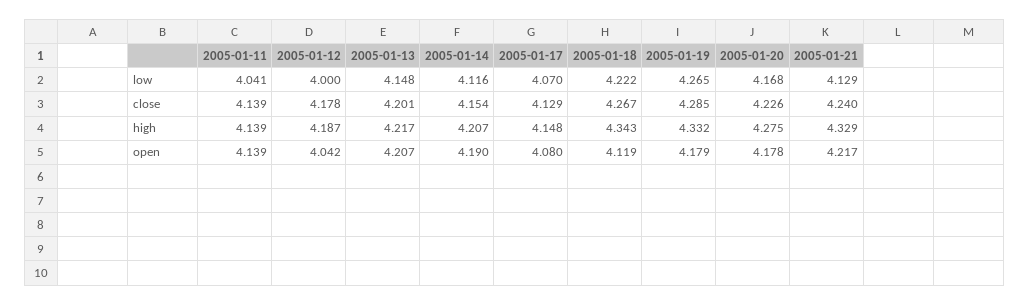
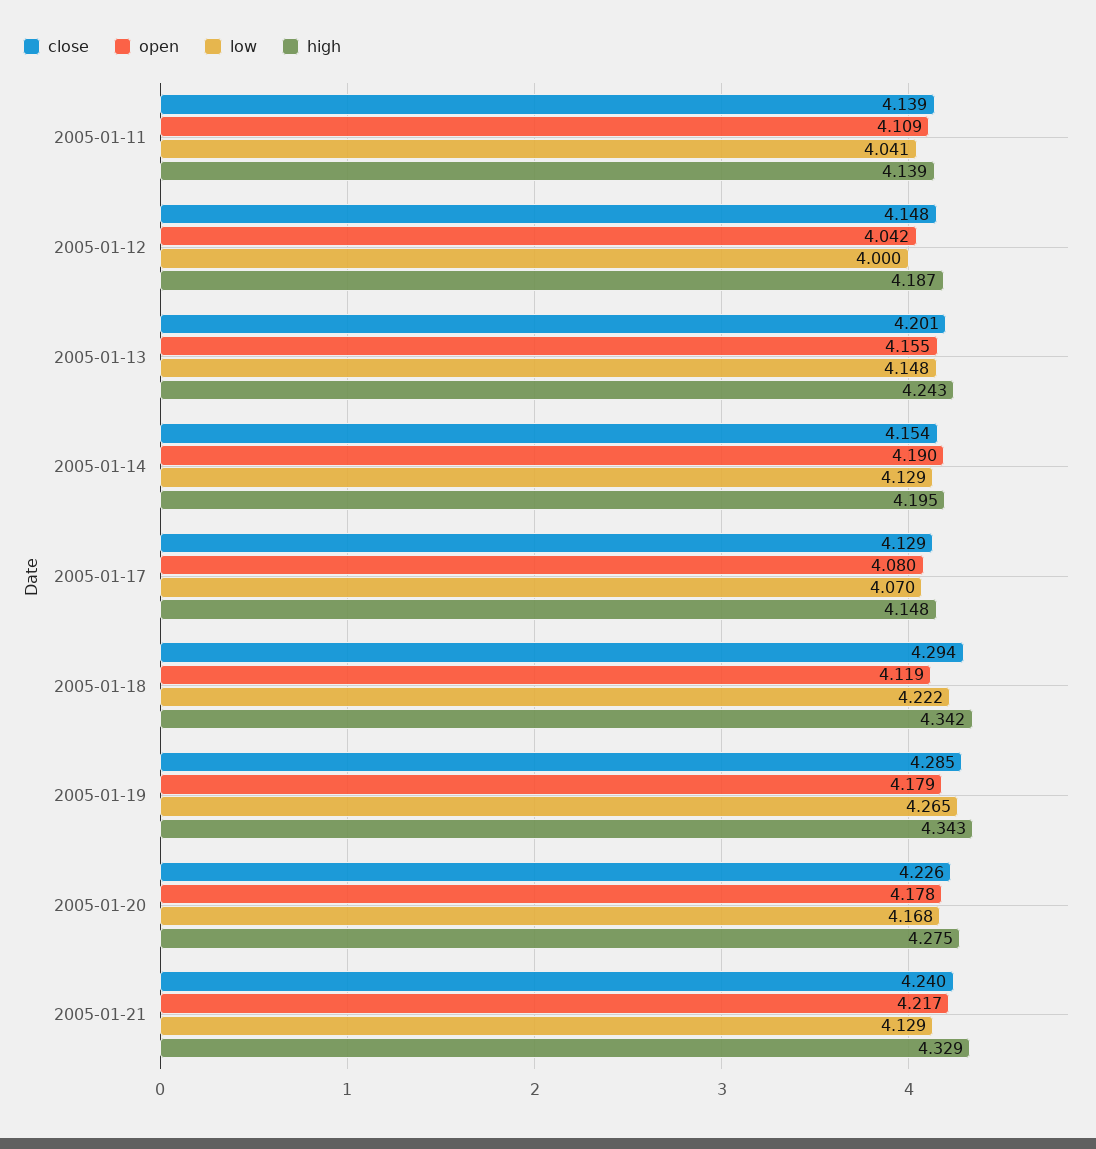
  {
    "low": {
      "2005-01-11": 4.041,
      "2005-01-12": 4,
      "2005-01-13": 4.148,
-     "2005-01-14": 4.116,
+     "2005-01-14": 4.129,
      "2005-01-17": 4.07,
      "2005-01-18": 4.222,
      "2005-01-19": 4.265,
      "2005-01-20": 4.168,
      "2005-01-21": 4.129
    },
    "close": {
      "2005-01-11": 4.139,
-     "2005-01-12": 4.178,
+     "2005-01-12": 4.148,
      "2005-01-13": 4.201,
      "2005-01-14": 4.154,
      "2005-01-17": 4.129,
-     "2005-01-18": 4.267,
+     "2005-01-18": 4.294,
      "2005-01-19": 4.285,
      "2005-01-20": 4.226,
      "2005-01-21": 4.24
    },
    "high": {
      "2005-01-11": 4.139,
      "2005-01-12": 4.187,
-     "2005-01-13": 4.217,
+     "2005-01-13": 4.243,
-     "2005-01-14": 4.207,
+     "2005-01-14": 4.195,
      "2005-01-17": 4.148,
-     "2005-01-18": 4.343,
+     "2005-01-18": 4.342,
-     "2005-01-19": 4.332,
+     "2005-01-19": 4.343,
      "2005-01-20": 4.275,
      "2005-01-21": 4.329
    },
    "open": {
-     "2005-01-11": 4.139,
+     "2005-01-11": 4.109,
      "2005-01-12": 4.042,
-     "2005-01-13": 4.207,
+     "2005-01-13": 4.155,
      "2005-01-14": 4.19,
      "2005-01-17": 4.08,
      "2005-01-18": 4.119,
      "2005-01-19": 4.179,
      "2005-01-20": 4.178,
      "2005-01-21": 4.217
    }
  }

